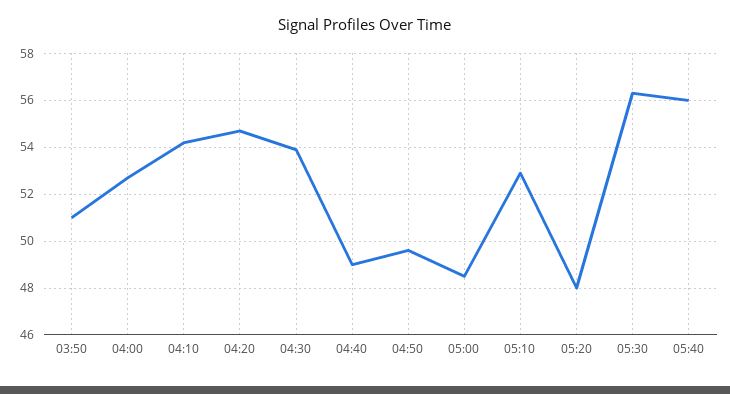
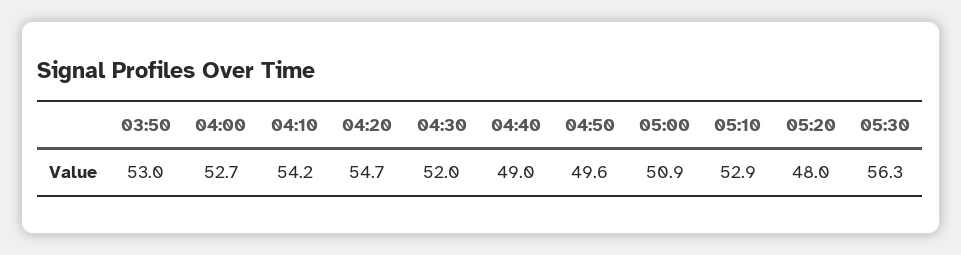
  {
-   "03:50": 51,
+   "03:50": 53,
    "04:00": 52.7,
    "04:10": 54.2,
    "04:20": 54.7,
-   "04:30": 54,
+   "04:30": 52,
    "04:40": 49,
    "04:50": 49.6,
-   "05:00": 48.5,
+   "05:00": 50.9,
    "05:10": 52.9,
    "05:20": 48,
-   "05:30": 56.3,
+   "05:30": 56.3
-   "05:40": 56
  }

